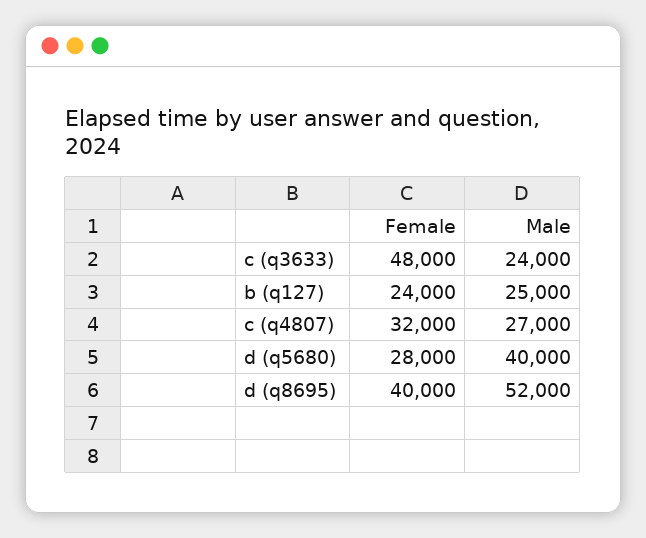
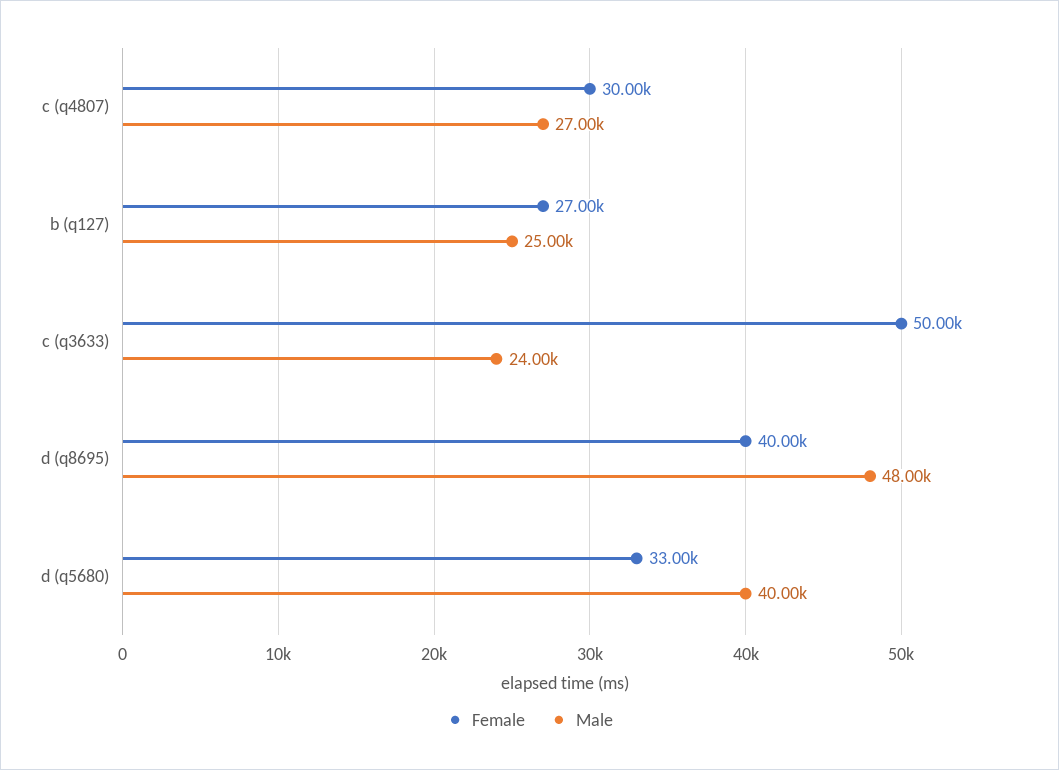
  {
    "Female": {
-     "c (q3633)": 48000,
+     "c (q3633)": 50000,
-     "b (q127)": 24000,
+     "b (q127)": 27000,
-     "c (q4807)": 32000,
+     "c (q4807)": 30000,
-     "d (q5680)": 28000,
+     "d (q5680)": 33000,
      "d (q8695)": 40000
    },
    "Male": {
      "c (q3633)": 24000,
      "b (q127)": 25000,
      "c (q4807)": 27000,
      "d (q5680)": 40000,
-     "d (q8695)": 52000
+     "d (q8695)": 48000
    }
  }

